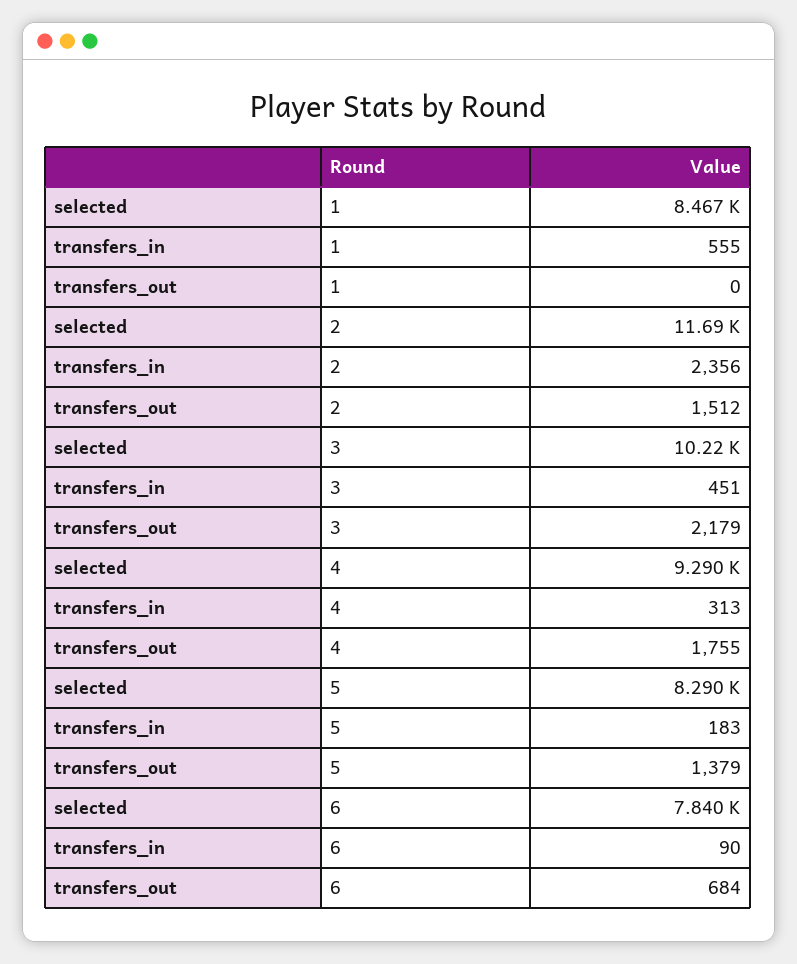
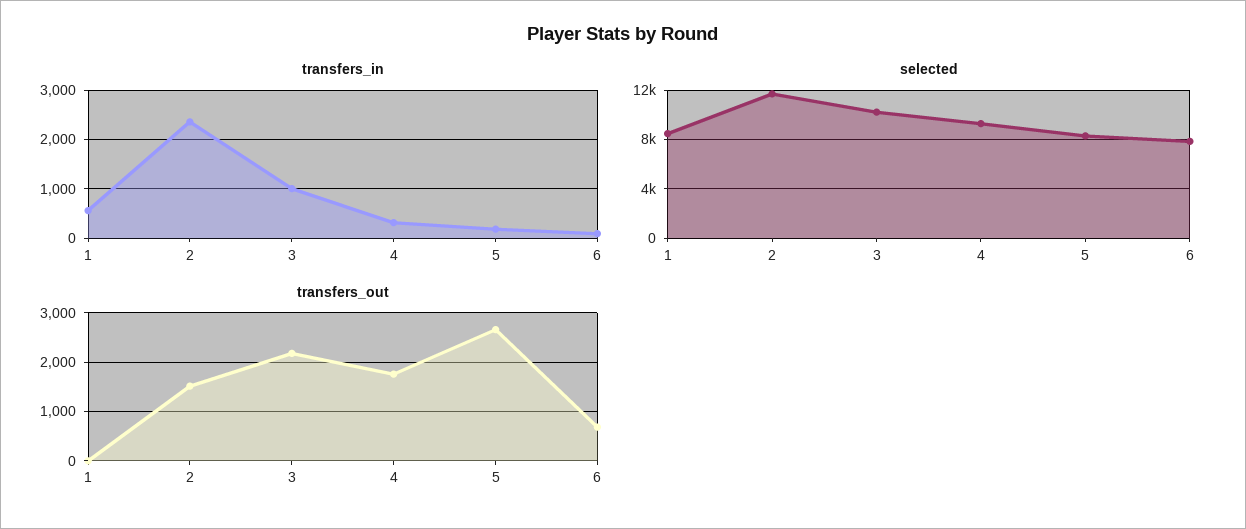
  {
    "selected": {
      "1": 8467,
      "2": 11690,
      "3": 10220,
      "4": 9290,
      "5": 8290,
      "6": 7840
    },
    "transfers_in": {
      "1": 555,
      "2": 2356,
-     "3": 451,
+     "3": 1000,
      "4": 313,
      "5": 183,
      "6": 90
    },
    "transfers_out": {
      "1": 0,
      "2": 1512,
      "3": 2179,
      "4": 1755,
-     "5": 1379,
+     "5": 2600,
      "6": 684
    }
  }

